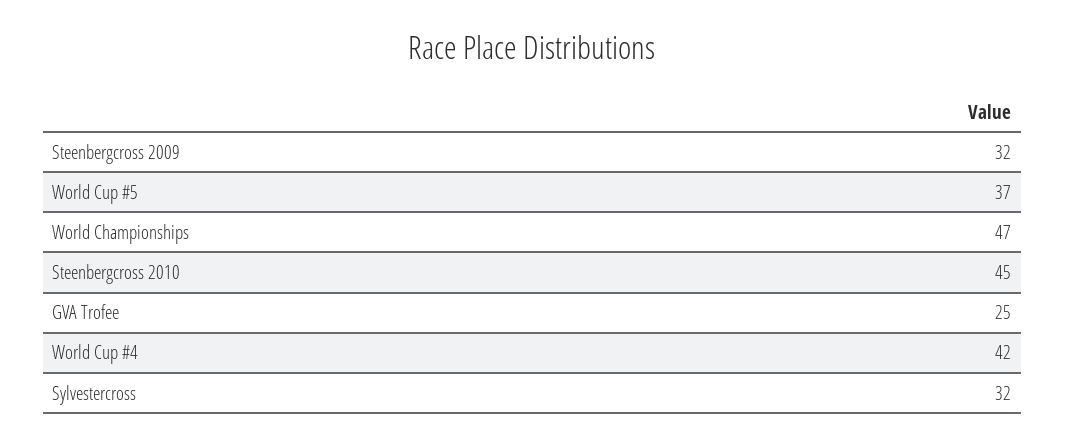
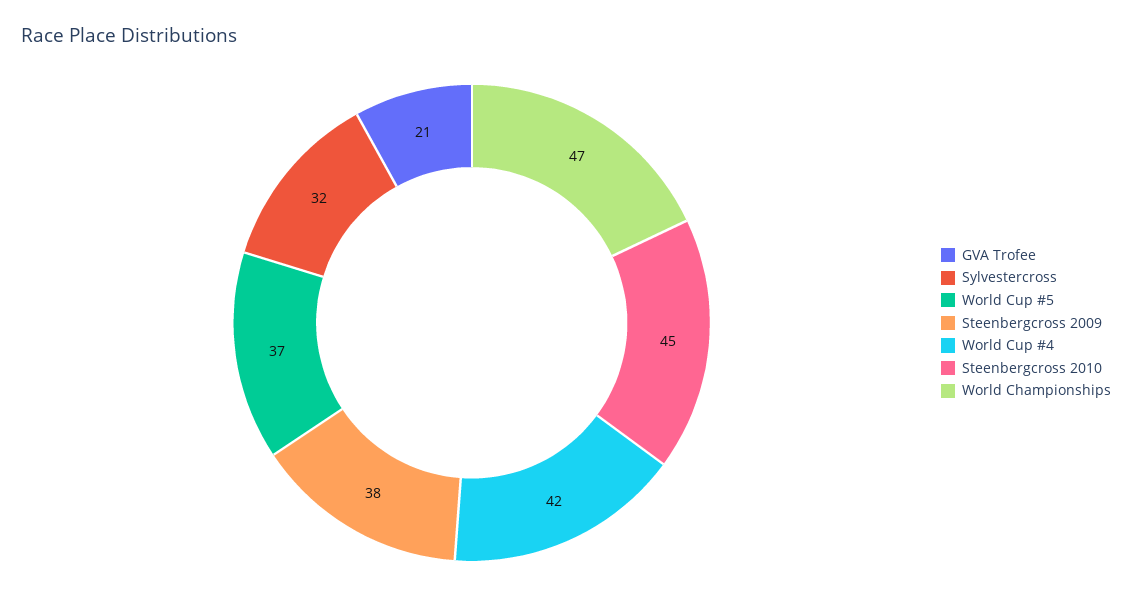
  {
-   "Steenbergcross 2009": 32,
+   "Steenbergcross 2009": 38,
    "World Cup #5": 37,
    "World Championships": 47,
    "Steenbergcross 2010": 45,
-   "GVA Trofee": 25,
+   "GVA Trofee": 21,
    "World Cup #4": 42,
    "Sylvestercross": 32
  }

